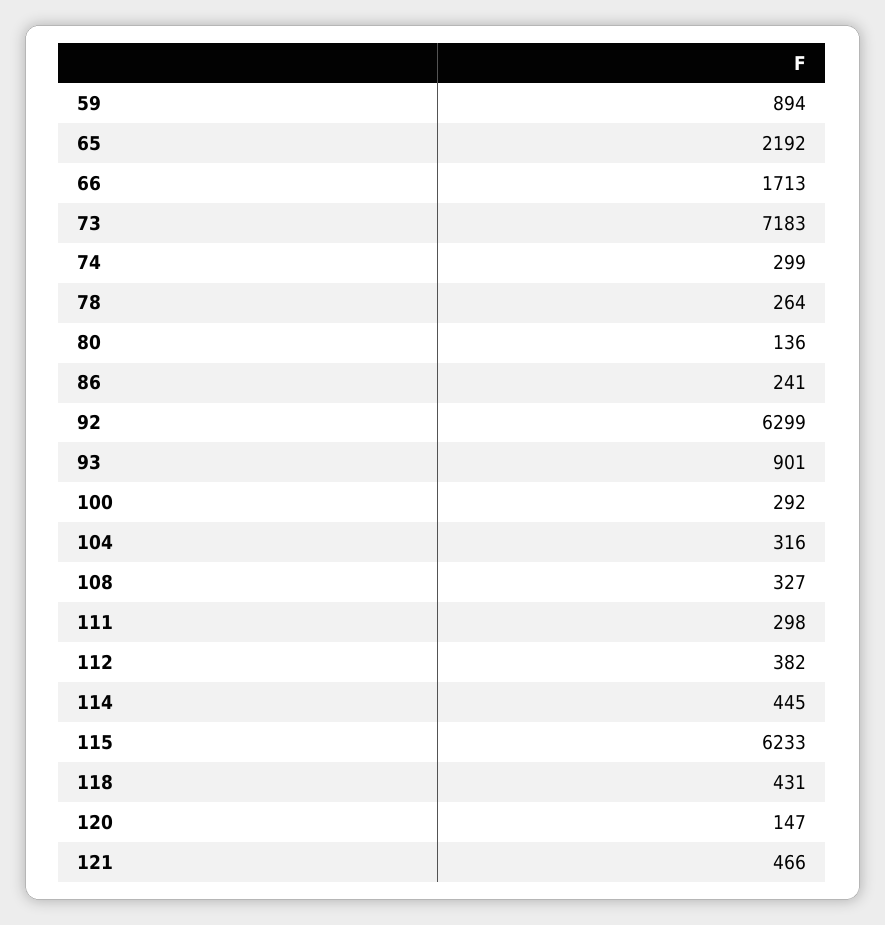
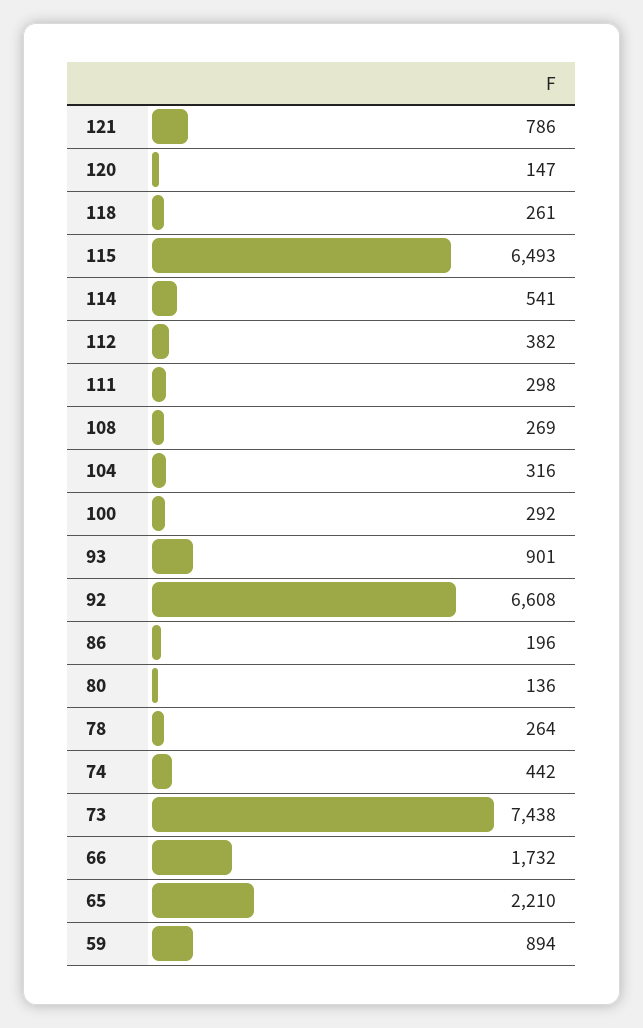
  {
    "59": 894,
-   "65": 2192,
+   "65": 2210,
-   "66": 1713,
+   "66": 1732,
-   "73": 7183,
+   "73": 7438,
-   "74": 299,
+   "74": 442,
    "78": 264,
    "80": 136,
-   "86": 241,
+   "86": 196,
-   "92": 6299,
+   "92": 6608,
    "93": 901,
    "100": 292,
    "104": 316,
-   "108": 327,
+   "108": 269,
    "111": 298,
    "112": 382,
-   "114": 445,
+   "114": 541,
-   "115": 6233,
+   "115": 6493,
-   "118": 431,
+   "118": 261,
    "120": 147,
-   "121": 466
+   "121": 786
  }

